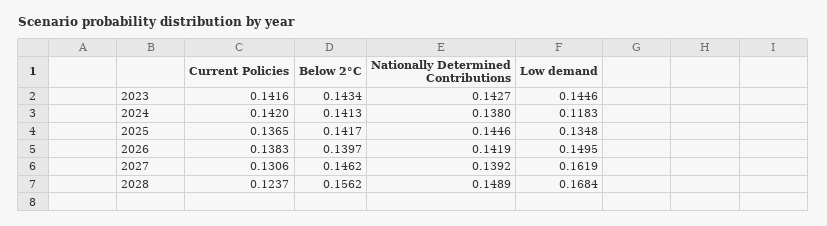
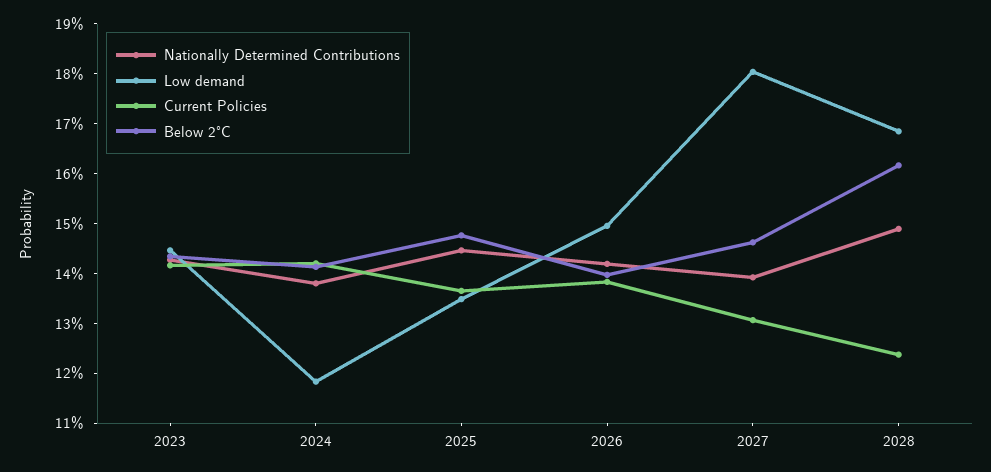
  {
    "Current Policies": {
      "2023": 0.1416,
      "2024": 0.142,
      "2025": 0.1365,
      "2026": 0.1383,
      "2027": 0.1306,
      "2028": 0.1237
    },
    "Below 2°C": {
      "2023": 0.1434,
      "2024": 0.1413,
-     "2025": 0.1417,
+     "2025": 0.148,
      "2026": 0.1397,
      "2027": 0.1462,
-     "2028": 0.1562
+     "2028": 0.162
    },
    "Nationally Determined Contributions": {
      "2023": 0.1427,
      "2024": 0.138,
      "2025": 0.1446,
      "2026": 0.1419,
      "2027": 0.1392,
      "2028": 0.1489
    },
    "Low demand": {
      "2023": 0.1446,
      "2024": 0.1183,
      "2025": 0.1348,
      "2026": 0.1495,
-     "2027": 0.1619,
+     "2027": 0.18,
      "2028": 0.1684
    }
  }

